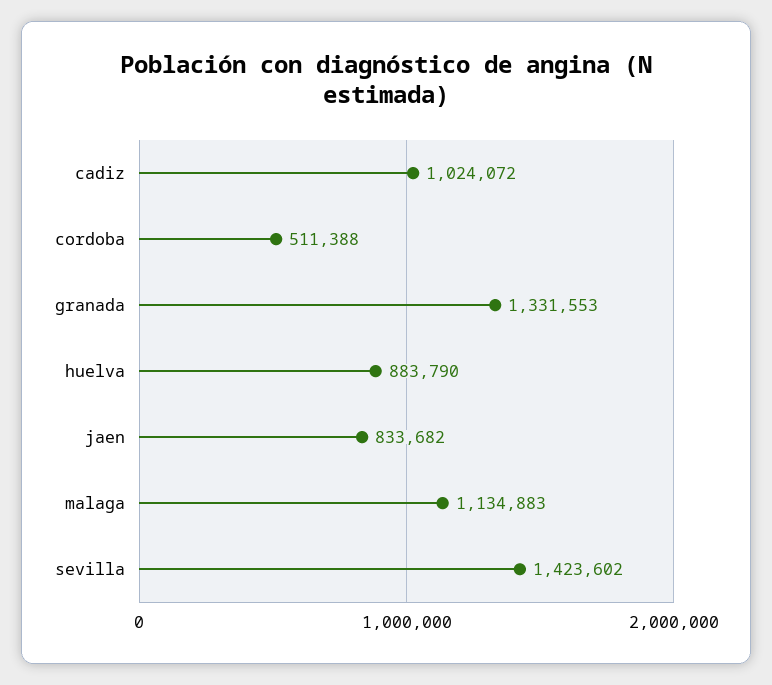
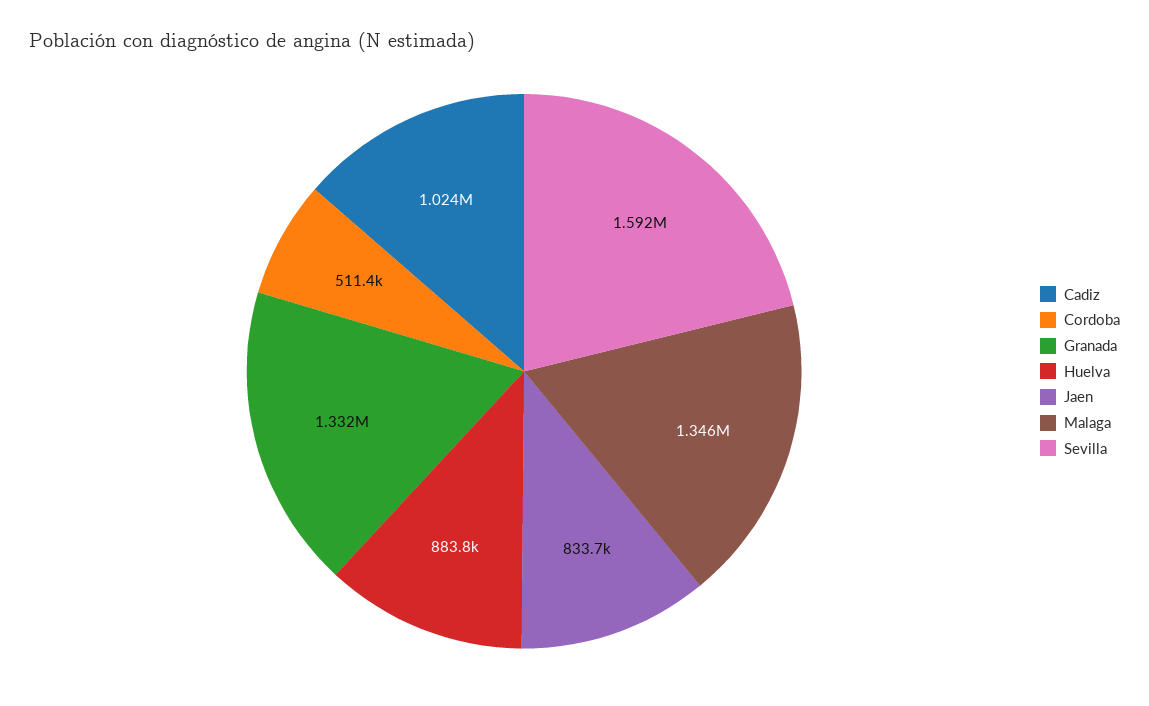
  {
    "cadiz": 1024072,
    "cordoba": 511388,
    "granada": 1331553,
    "huelva": 883790,
    "jaen": 833682,
-   "malaga": 1134883,
+   "malaga": 1346000,
-   "sevilla": 1423602
+   "sevilla": 1592000
  }

